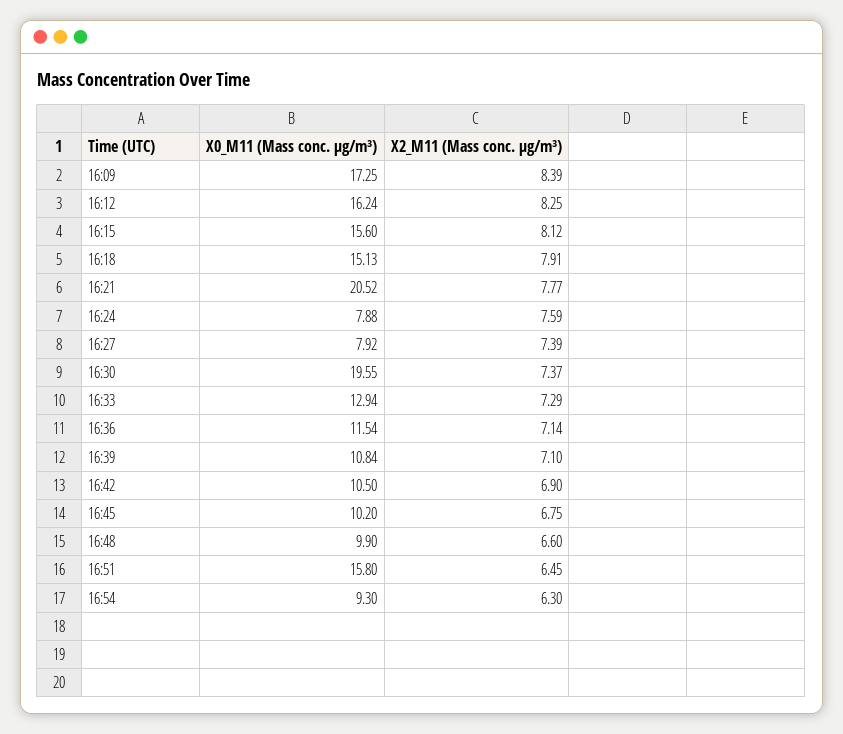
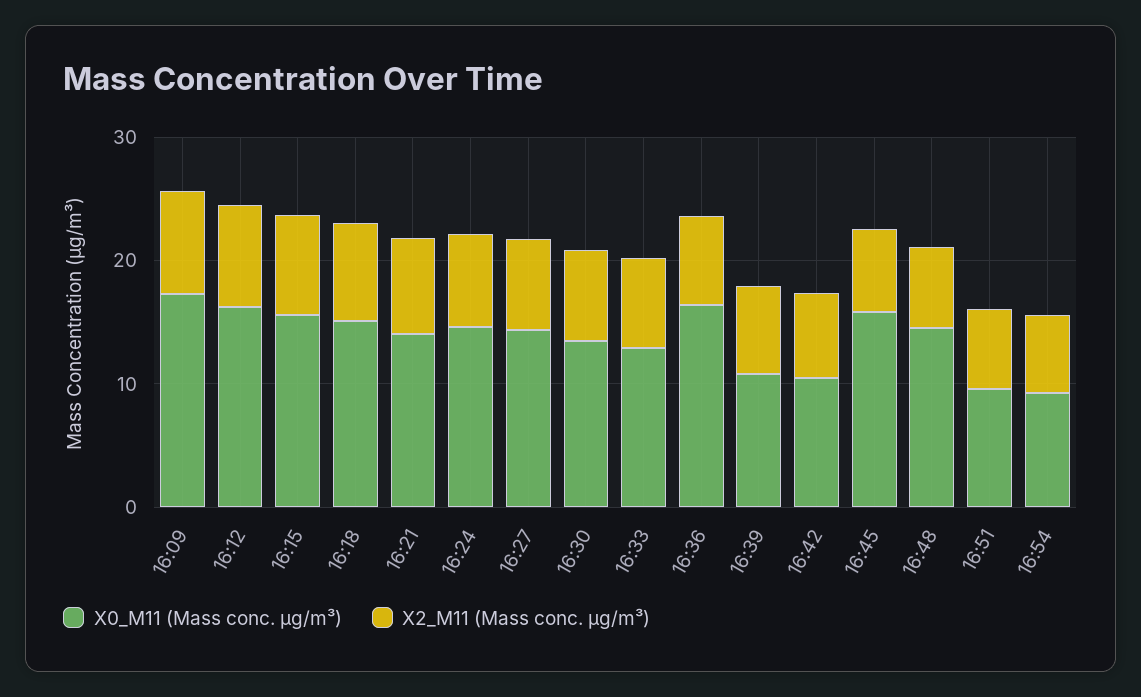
  {
    "X0_M11 (Mass conc. μg/m³)": {
      "16:09": 17.25,
      "16:12": 16.24,
      "16:15": 15.6,
      "16:18": 15.13,
-     "16:21": 20.52,
+     "16:21": 14,
-     "16:24": 7.88,
+     "16:24": 14,
-     "16:27": 7.92,
+     "16:27": 14,
-     "16:30": 19.55,
+     "16:30": 14,
      "16:33": 12.94,
-     "16:36": 11.54,
+     "16:36": 16,
      "16:39": 10.84,
      "16:42": 10.5,
-     "16:45": 10.2,
+     "16:45": 16,
-     "16:48": 9.9,
+     "16:48": 14,
-     "16:51": 15.8,
+     "16:51": 10,
      "16:54": 9.3
    },
    "X2_M11 (Mass conc. μg/m³)": {
      "16:09": 8.39,
      "16:12": 8.25,
      "16:15": 8.12,
      "16:18": 7.91,
      "16:21": 7.77,
      "16:24": 7.59,
      "16:27": 7.39,
      "16:30": 7.37,
      "16:33": 7.29,
      "16:36": 7.14,
      "16:39": 7.1,
      "16:42": 6.9,
      "16:45": 6.75,
      "16:48": 6.6,
      "16:51": 6.45,
      "16:54": 6.3
    }
  }

